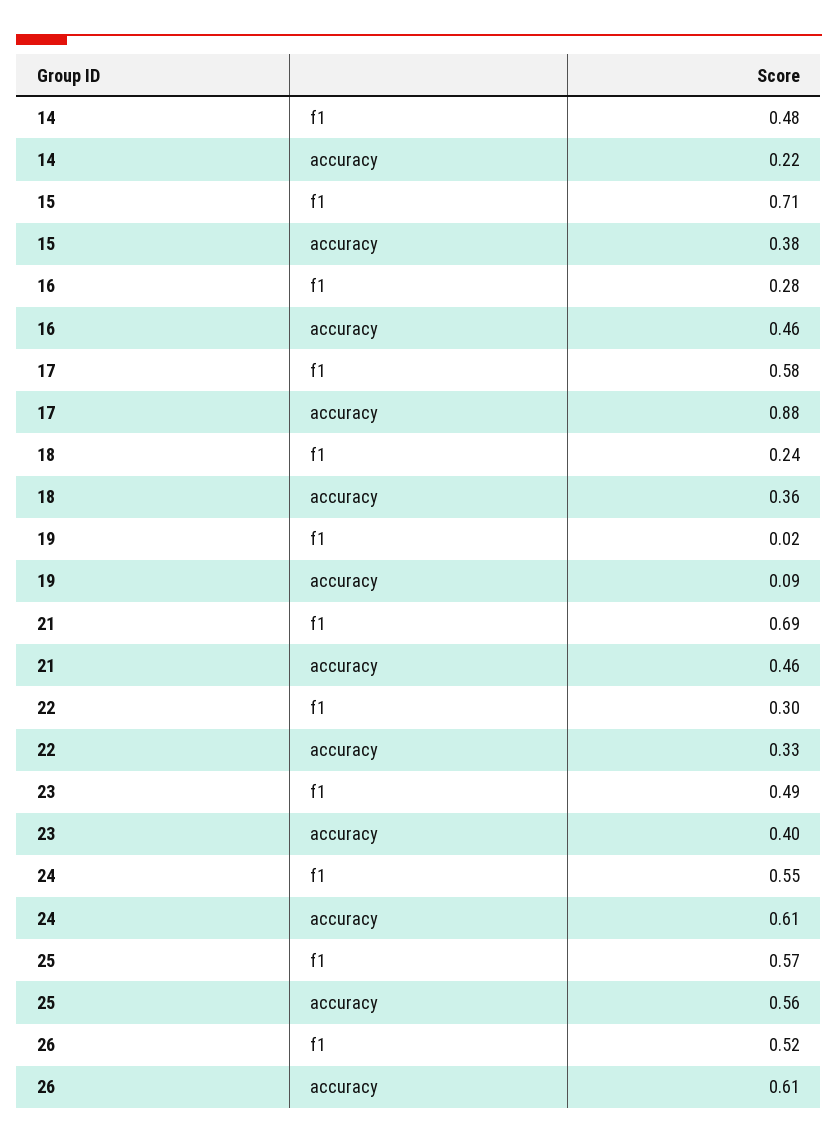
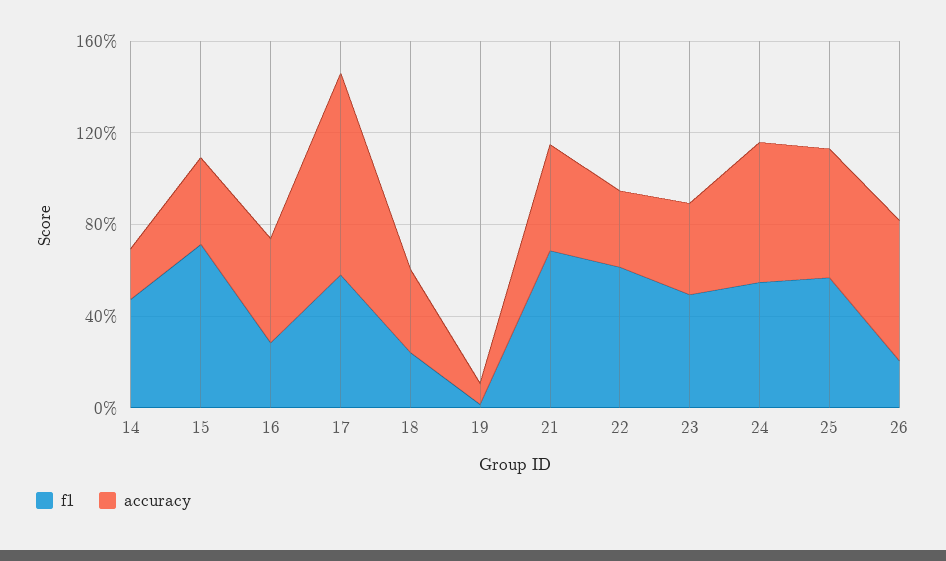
  {
    "f1": {
      "14": 0.48,
      "15": 0.71,
      "16": 0.28,
      "17": 0.58,
      "18": 0.24,
      "19": 0.02,
      "21": 0.69,
-     "22": 0.3,
+     "22": 0.6,
      "23": 0.49,
      "24": 0.55,
      "25": 0.57,
-     "26": 0.52
+     "26": 0.2
    },
    "accuracy": {
      "14": 0.22,
      "15": 0.38,
      "16": 0.46,
      "17": 0.88,
      "18": 0.36,
      "19": 0.09,
      "21": 0.46,
      "22": 0.33,
      "23": 0.4,
      "24": 0.61,
      "25": 0.56,
      "26": 0.61
    }
  }

